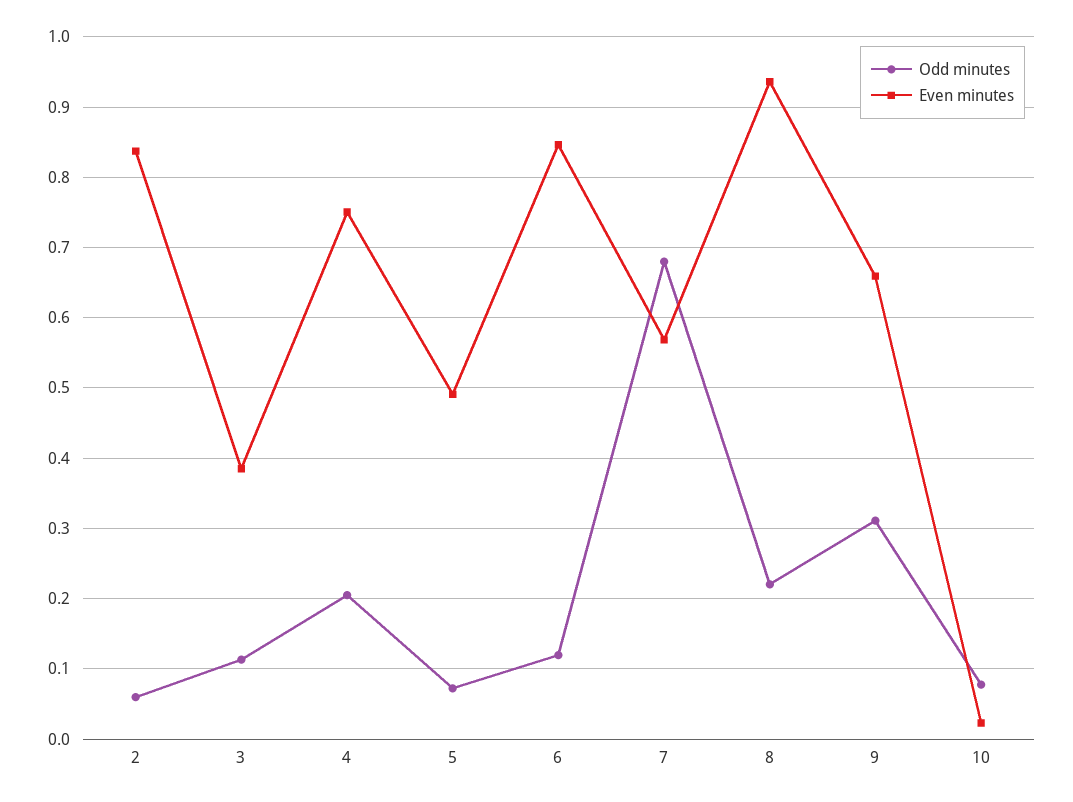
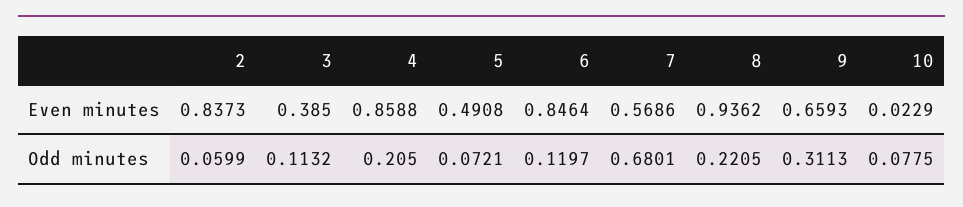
  {
    "Odd minutes": {
      "2": 0.0599,
      "3": 0.1132,
      "4": 0.205,
      "5": 0.0721,
      "6": 0.1197,
      "7": 0.6801,
      "8": 0.2205,
      "9": 0.3113,
      "10": 0.0775
    },
    "Even minutes": {
      "2": 0.8373,
      "3": 0.385,
-     "4": 0.75,
+     "4": 0.8588,
      "5": 0.4908,
      "6": 0.8464,
      "7": 0.5686,
      "8": 0.9362,
      "9": 0.6593,
      "10": 0.0229
    }
  }

